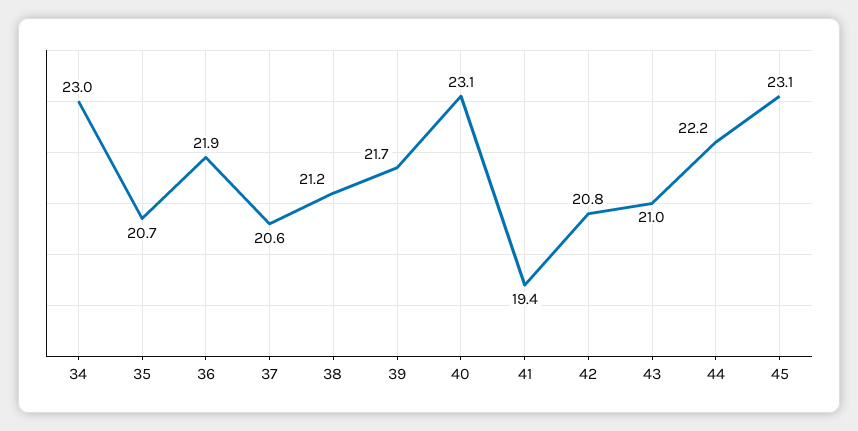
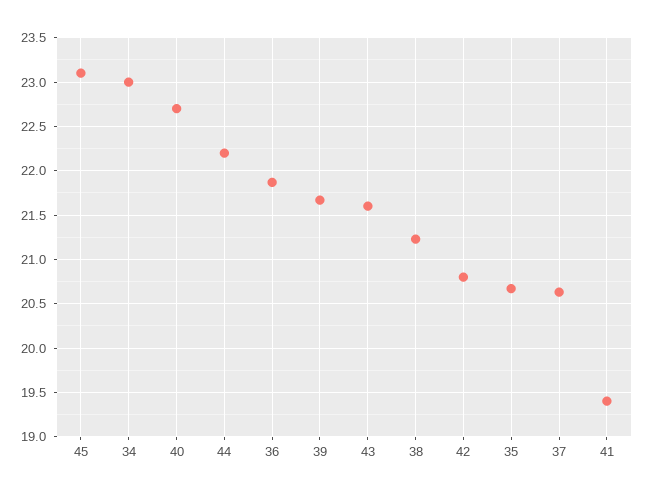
  {
    "34": 23,
    "35": 20.7,
    "36": 21.9,
    "37": 20.6,
    "38": 21.2,
    "39": 21.7,
-   "40": 23.1,
+   "40": 22.7,
    "41": 19.4,
    "42": 20.8,
-   "43": 21,
+   "43": 21.6,
    "44": 22.2,
    "45": 23.1
  }

